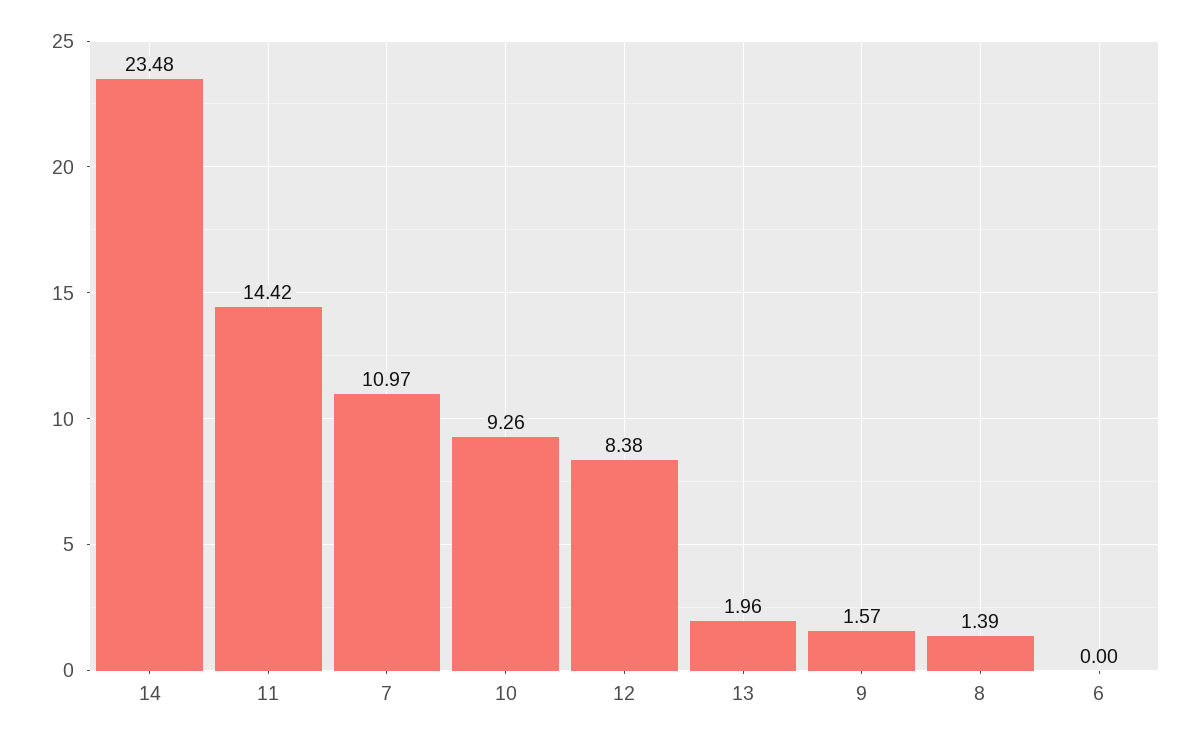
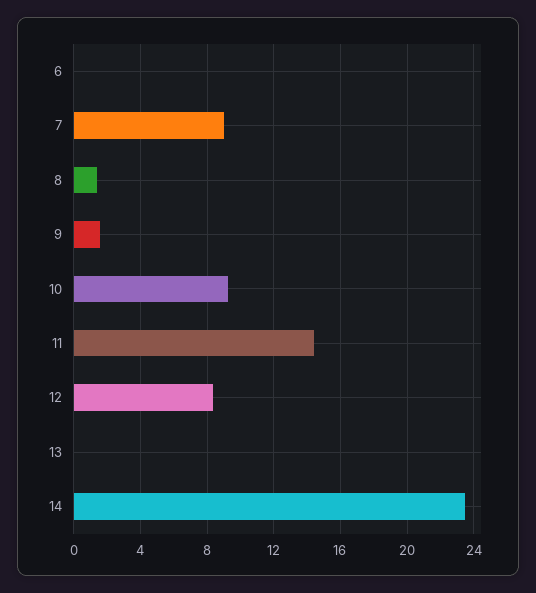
  {
    "14": 23.48,
    "11": 14.42,
-   "7": 10.97,
+   "7": 9,
    "10": 9.26,
    "12": 8.38,
-   "13": 1.96,
+   "13": 0,
    "9": 1.57,
    "8": 1.39,
    "6": 0
  }

